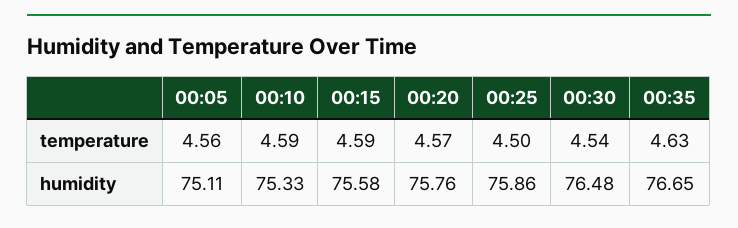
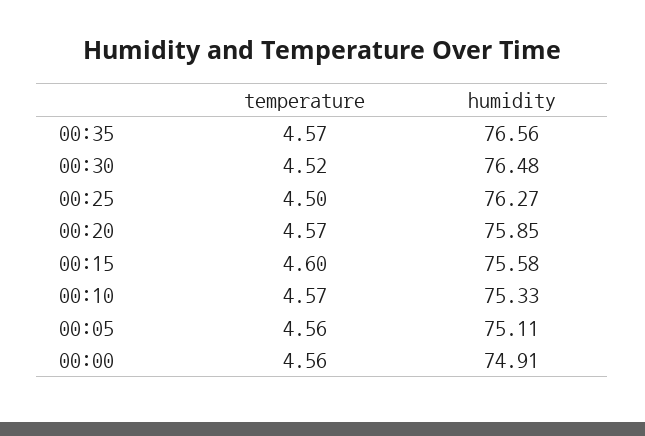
  {
    "00:05": {
      "temperature": 4.56,
      "humidity": 75.11
    },
    "00:10": {
-     "temperature": 4.59,
+     "temperature": 4.57,
      "humidity": 75.33
    },
    "00:15": {
-     "temperature": 4.59,
+     "temperature": 4.6,
      "humidity": 75.58
    },
    "00:20": {
      "temperature": 4.57,
-     "humidity": 75.76
+     "humidity": 75.85
    },
    "00:25": {
      "temperature": 4.5,
-     "humidity": 75.86
+     "humidity": 76.27
    },
    "00:30": {
-     "temperature": 4.54,
+     "temperature": 4.52,
      "humidity": 76.48
    },
    "00:35": {
-     "temperature": 4.63,
+     "temperature": 4.57,
-     "humidity": 76.65
+     "humidity": 76.56
-   }
+   },
+   "00:00": {
+     "temperature": 4.56,
+     "humidity": 74.91
+   }
  }

